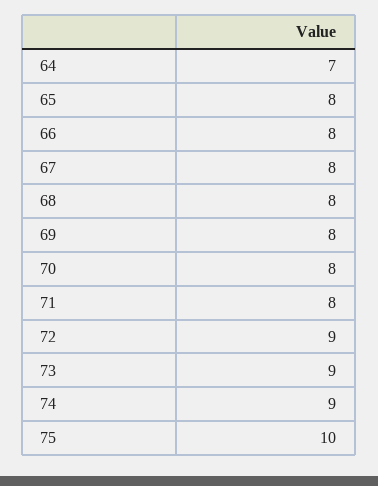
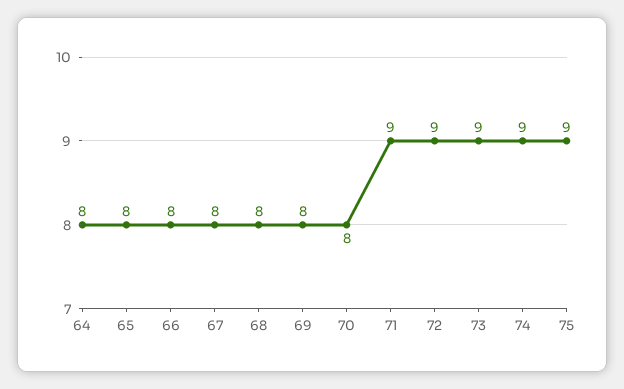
  {
-   "64": 7,
+   "64": 8,
    "65": 8,
    "66": 8,
    "67": 8,
    "68": 8,
    "69": 8,
    "70": 8,
-   "71": 8,
+   "71": 9,
    "72": 9,
    "73": 9,
    "74": 9,
-   "75": 10
+   "75": 9
  }

